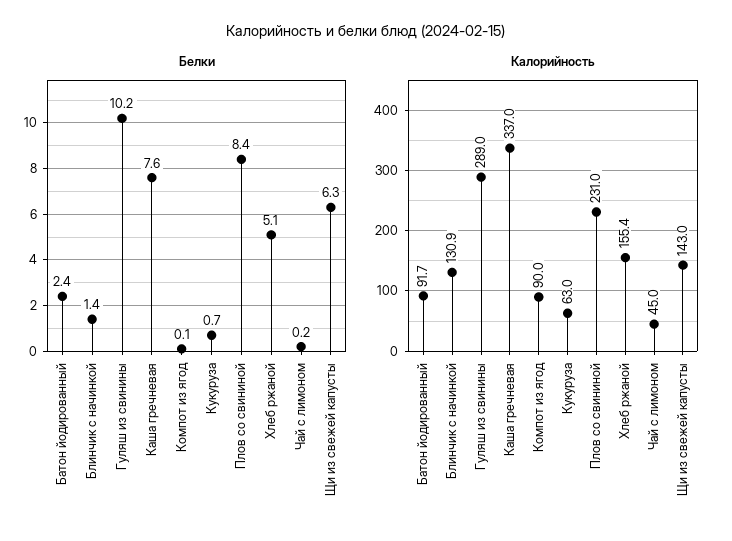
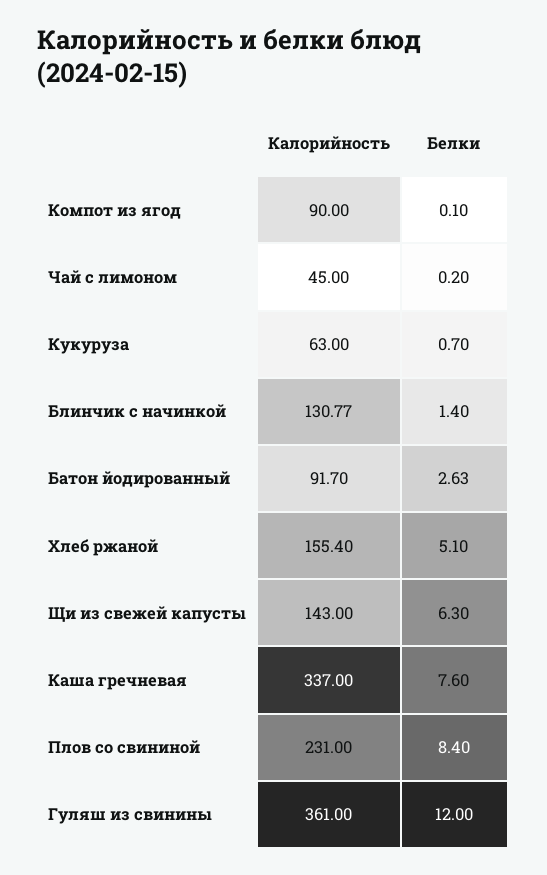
  {
    "Белки": {
-     "Батон йодированный": 2.4,
+     "Батон йодированный": 2.63,
      "Блинчик с начинкой": 1.4,
-     "Гуляш из свинины": 10.2,
+     "Гуляш из свинины": 12,
      "Каша гречневая": 7.6,
      "Компот из ягод": 0.1,
      "Кукуруза": 0.7,
      "Плов со свининой": 8.4,
      "Хлеб ржаной": 5.1,
      "Чай с лимоном": 0.2,
      "Щи из свежей капусты": 6.3
    },
    "Калорийность": {
      "Батон йодированный": 91.7,
-     "Блинчик с начинкой": 130.9,
+     "Блинчик с начинкой": 130.77,
-     "Гуляш из свинины": 289,
+     "Гуляш из свинины": 361,
      "Каша гречневая": 337,
      "Компот из ягод": 90,
      "Кукуруза": 63,
      "Плов со свининой": 231,
      "Хлеб ржаной": 155.4,
      "Чай с лимоном": 45,
      "Щи из свежей капусты": 143
    }
  }

